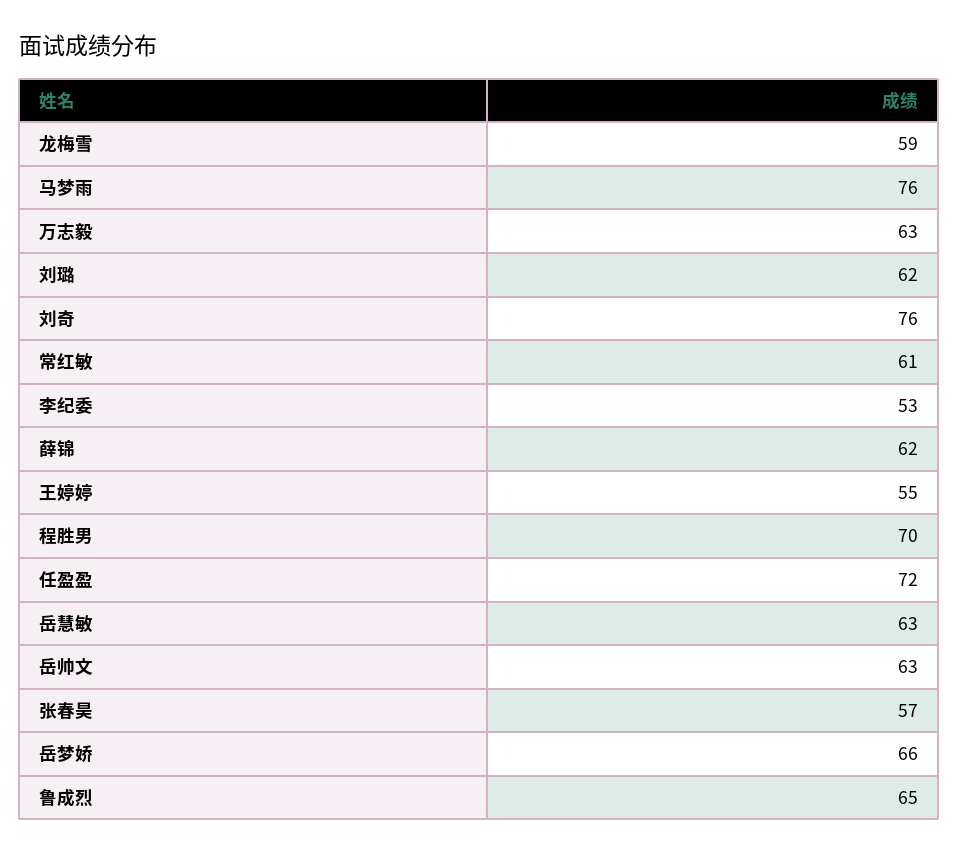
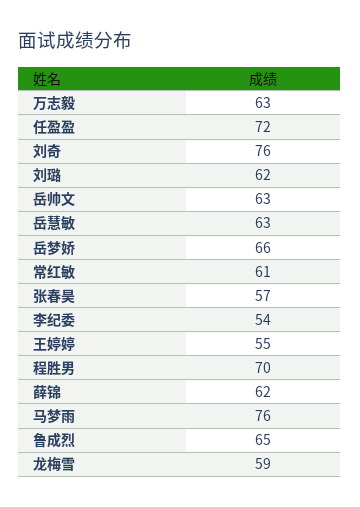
  {
    "龙梅雪": 59,
    "马梦雨": 76,
    "万志毅": 63,
    "刘璐": 62,
    "刘奇": 76,
    "常红敏": 61,
-   "李纪委": 53,
+   "李纪委": 54,
    "薛锦": 62,
    "王婷婷": 55,
    "程胜男": 70,
    "任盈盈": 72,
    "岳慧敏": 63,
    "岳帅文": 63,
    "张春昊": 57,
    "岳梦娇": 66,
    "鲁成烈": 65
  }

